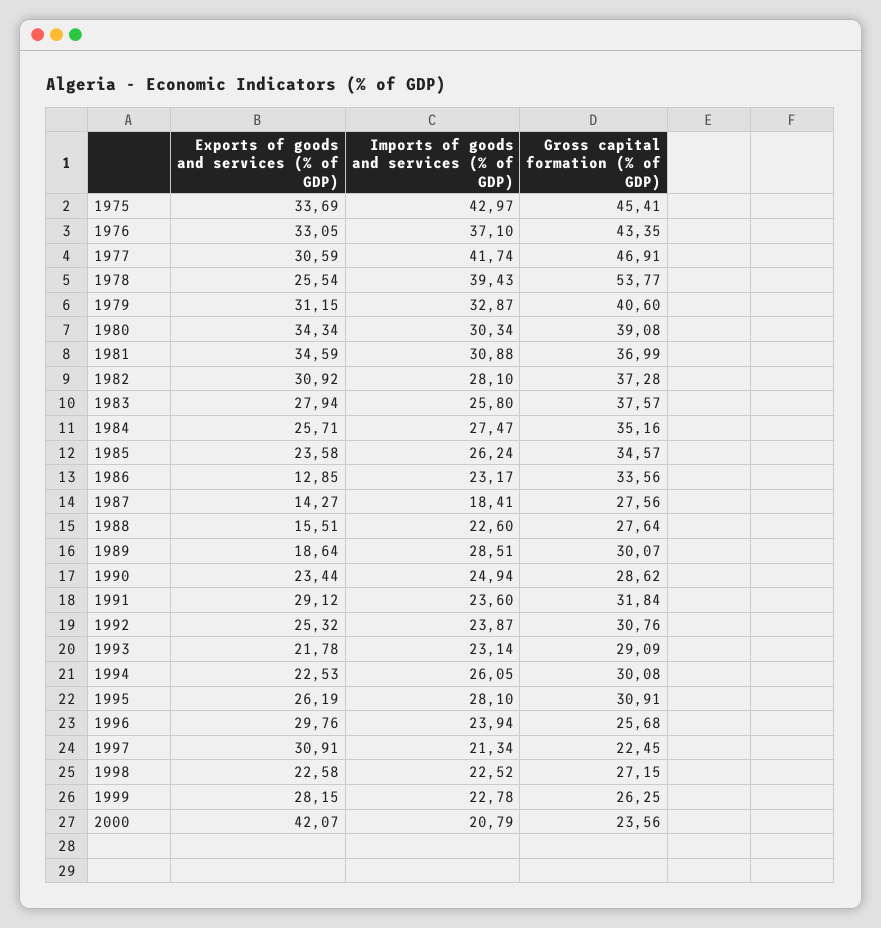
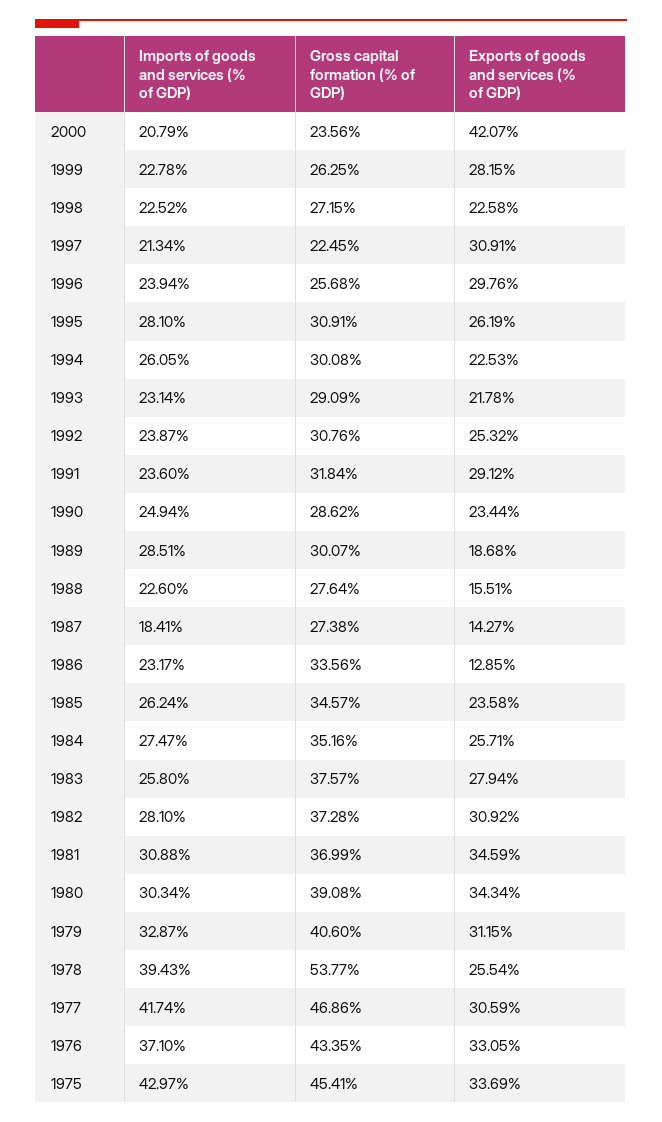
  {
    "Exports of goods and services (% of GDP)": {
      "1975": 33.69,
      "1976": 33.05,
      "1977": 30.59,
      "1978": 25.54,
      "1979": 31.15,
      "1980": 34.34,
      "1981": 34.59,
      "1982": 30.92,
      "1983": 27.94,
      "1984": 25.71,
      "1985": 23.58,
      "1986": 12.85,
      "1987": 14.27,
      "1988": 15.51,
-     "1989": 18.64,
+     "1989": 18.68,
      "1990": 23.44,
      "1991": 29.12,
      "1992": 25.32,
      "1993": 21.78,
      "1994": 22.53,
      "1995": 26.19,
      "1996": 29.76,
      "1997": 30.91,
      "1998": 22.58,
      "1999": 28.15,
      "2000": 42.07
    },
    "Imports of goods and services (% of GDP)": {
      "1975": 42.97,
      "1976": 37.1,
      "1977": 41.74,
      "1978": 39.43,
      "1979": 32.87,
      "1980": 30.34,
      "1981": 30.88,
      "1982": 28.1,
      "1983": 25.8,
      "1984": 27.47,
      "1985": 26.24,
      "1986": 23.17,
      "1987": 18.41,
      "1988": 22.6,
      "1989": 28.51,
      "1990": 24.94,
      "1991": 23.6,
      "1992": 23.87,
      "1993": 23.14,
      "1994": 26.05,
      "1995": 28.1,
      "1996": 23.94,
      "1997": 21.34,
      "1998": 22.52,
      "1999": 22.78,
      "2000": 20.79
    },
    "Gross capital formation (% of GDP)": {
      "1975": 45.41,
      "1976": 43.35,
-     "1977": 46.91,
+     "1977": 46.86,
      "1978": 53.77,
      "1979": 40.6,
      "1980": 39.08,
      "1981": 36.99,
      "1982": 37.28,
      "1983": 37.57,
      "1984": 35.16,
      "1985": 34.57,
      "1986": 33.56,
-     "1987": 27.56,
+     "1987": 27.38,
      "1988": 27.64,
      "1989": 30.07,
      "1990": 28.62,
      "1991": 31.84,
      "1992": 30.76,
      "1993": 29.09,
      "1994": 30.08,
      "1995": 30.91,
      "1996": 25.68,
      "1997": 22.45,
      "1998": 27.15,
      "1999": 26.25,
      "2000": 23.56
    }
  }

